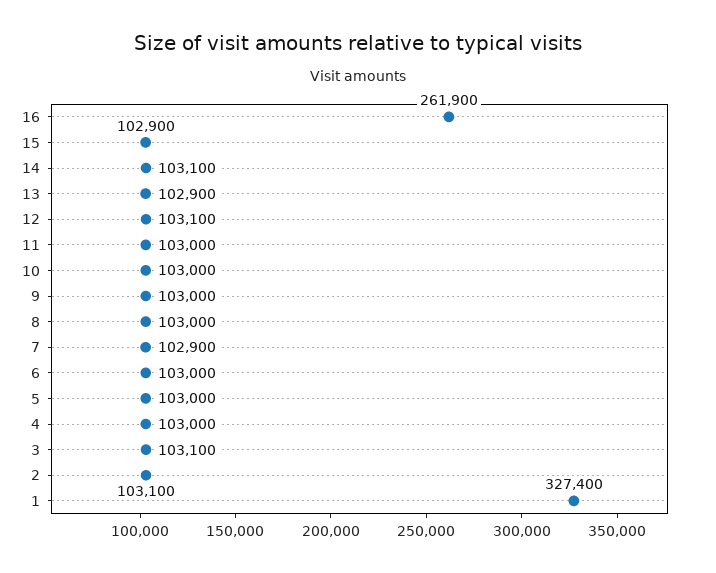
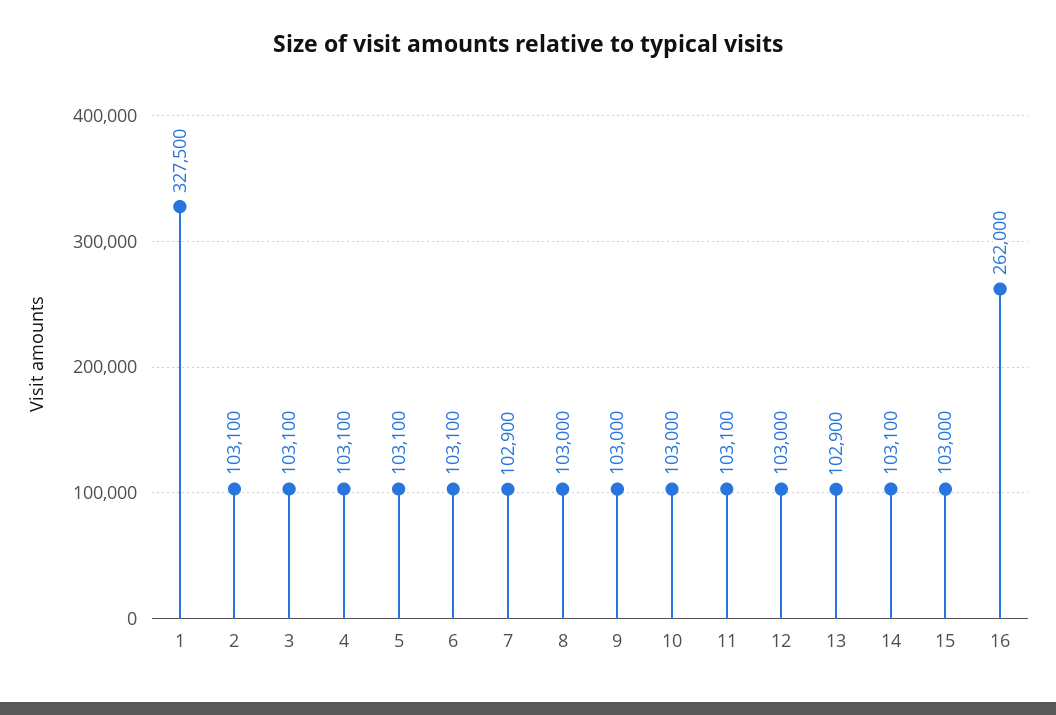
  {
-   "16": 261900,
+   "16": 262000,
-   "15": 102900,
+   "15": 103000,
    "14": 103100,
    "13": 102900,
-   "12": 103100,
+   "12": 103000,
-   "11": 103000,
+   "11": 103100,
    "10": 103000,
    "9": 103000,
    "8": 103000,
    "7": 102900,
-   "6": 103000,
+   "6": 103100,
-   "5": 103000,
+   "5": 103100,
-   "4": 103000,
+   "4": 103100,
    "3": 103100,
    "2": 103100,
-   "1": 327400
+   "1": 327500
  }

